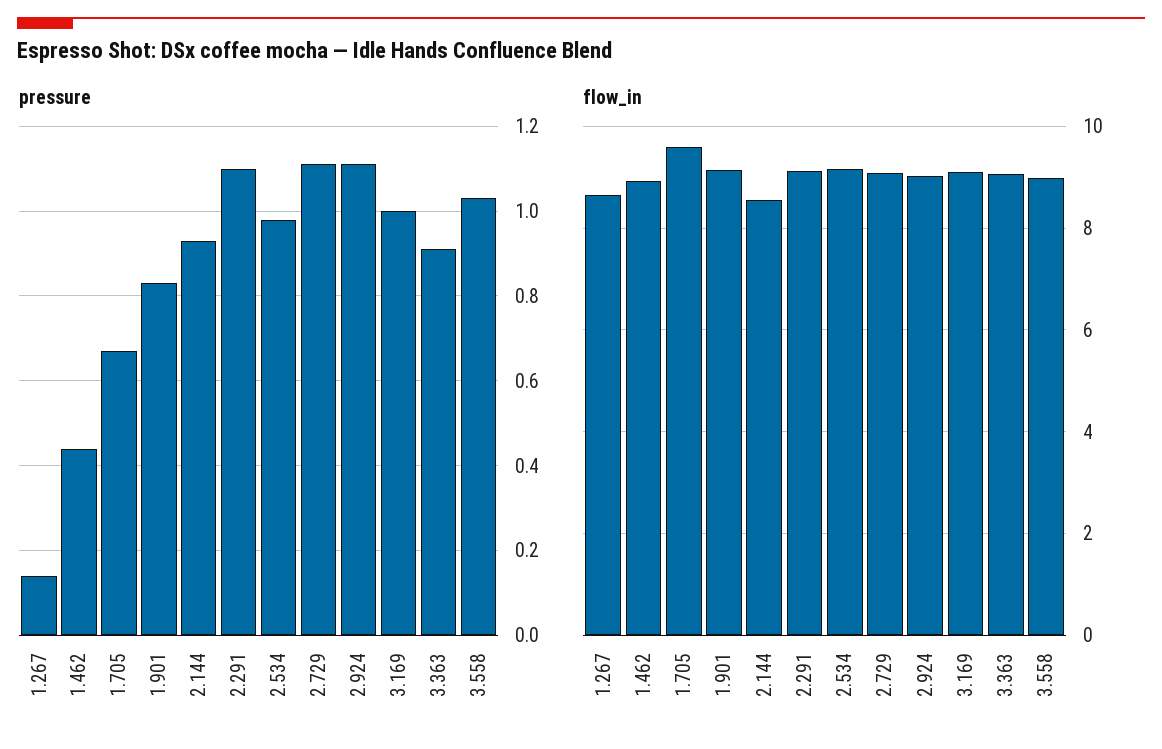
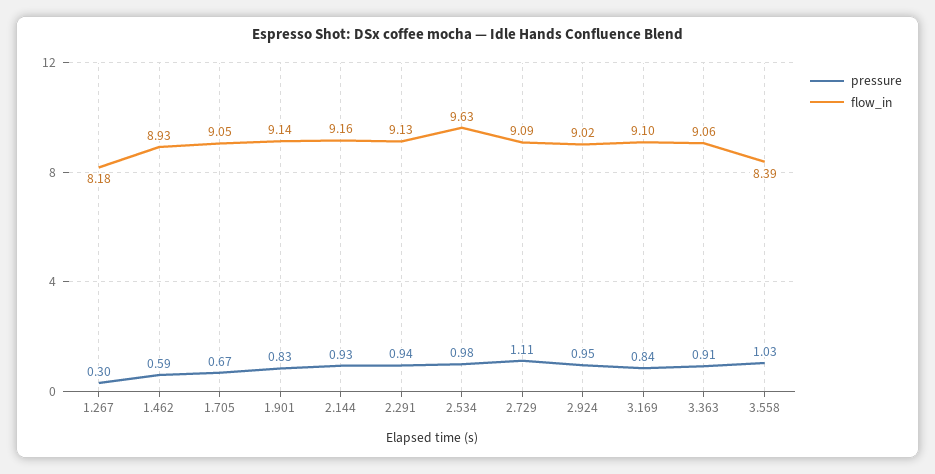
  {
    "pressure": {
-     "1.267": 0.15,
+     "1.267": 0.3,
-     "1.462": 0.45,
+     "1.462": 0.59,
      "1.705": 0.67,
      "1.901": 0.83,
      "2.144": 0.93,
-     "2.291": 1.1,
+     "2.291": 0.94,
      "2.534": 0.98,
      "2.729": 1.11,
-     "2.924": 1.1,
+     "2.924": 0.95,
-     "3.169": 1,
+     "3.169": 0.84,
      "3.363": 0.91,
      "3.558": 1.03
    },
    "flow_in": {
-     "1.267": 8.6,
+     "1.267": 8.18,
      "1.462": 8.93,
-     "1.705": 9.6,
+     "1.705": 9.05,
      "1.901": 9.14,
-     "2.144": 8.6,
+     "2.144": 9.16,
      "2.291": 9.13,
-     "2.534": 9.2,
+     "2.534": 9.63,
      "2.729": 9.09,
      "2.924": 9.02,
      "3.169": 9.1,
      "3.363": 9.06,
-     "3.558": 9
+     "3.558": 8.39
    }
  }

